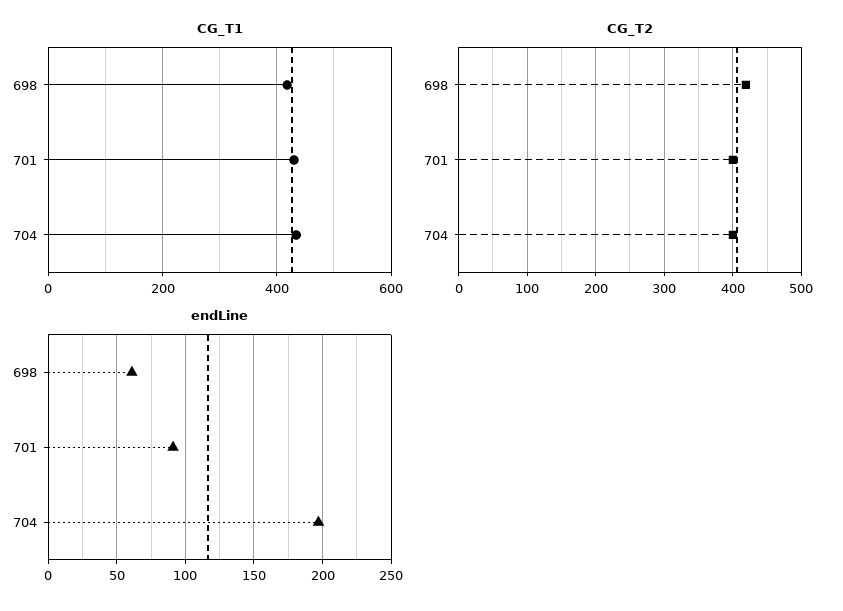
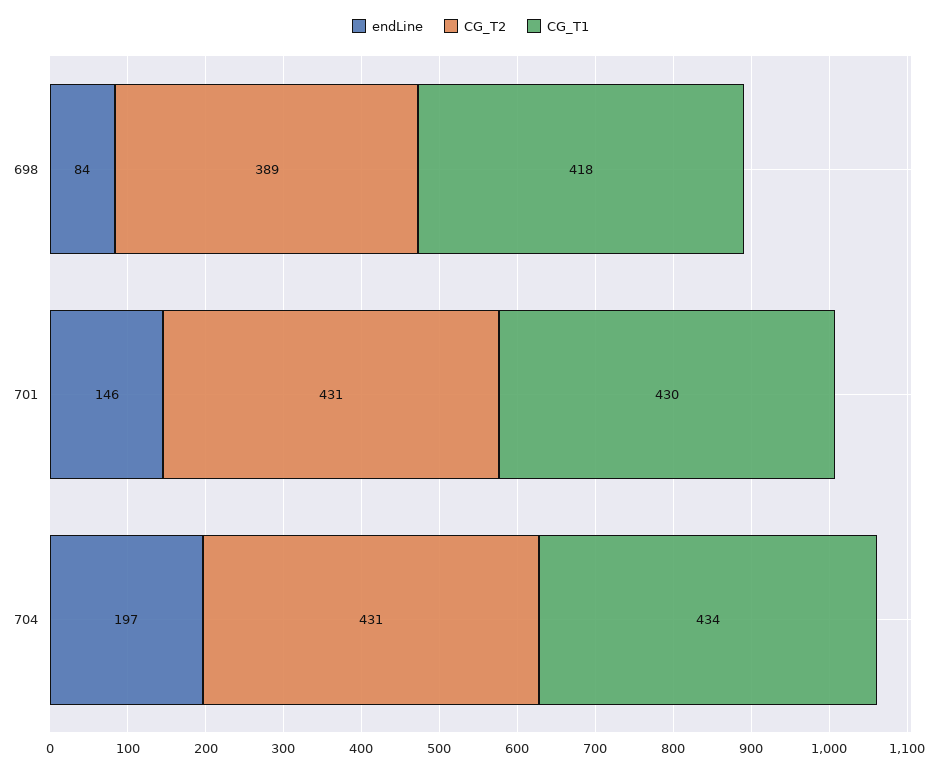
  {
    "CG_T1": {
      "698": 418,
      "701": 430,
      "704": 434
    },
    "CG_T2": {
-     "698": 420,
+     "698": 389,
-     "701": 400,
+     "701": 431,
-     "704": 400
+     "704": 431
    },
    "endLine": {
-     "698": 60,
+     "698": 84,
-     "701": 90,
+     "701": 146,
      "704": 197
    }
  }

